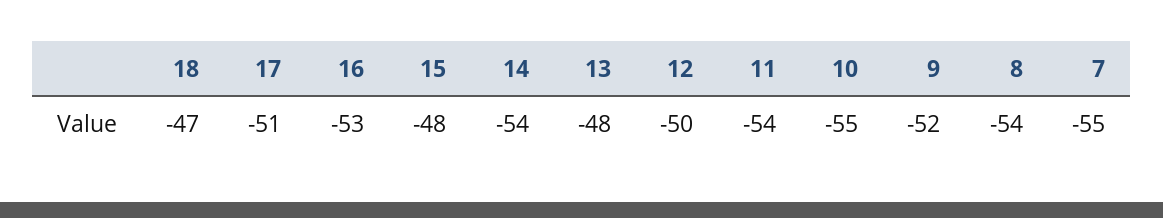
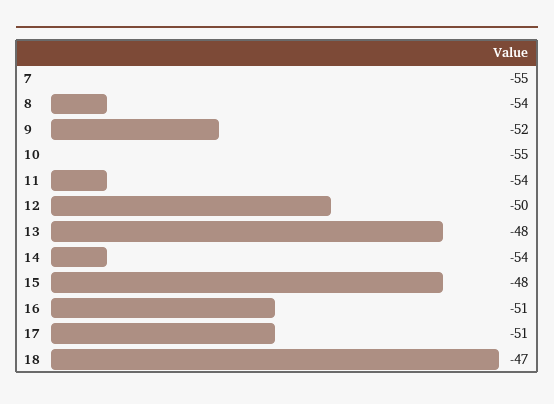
  {
    "18": -47,
    "17": -51,
-   "16": -53,
+   "16": -51,
    "15": -48,
    "14": -54,
    "13": -48,
    "12": -50,
    "11": -54,
    "10": -55,
    "9": -52,
    "8": -54,
    "7": -55
  }

